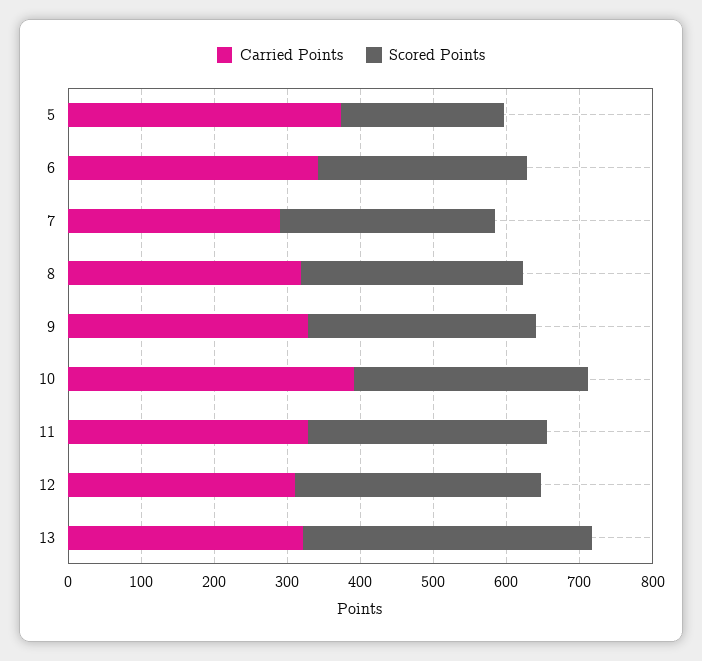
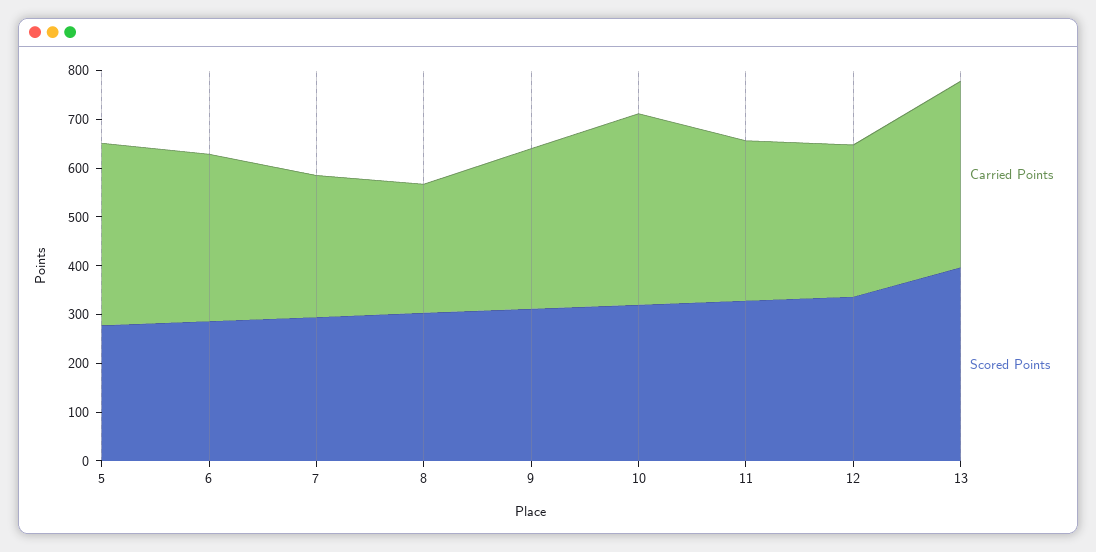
  {
    "Carried Points": {
      "5": 380,
      "6": 340,
      "7": 300,
-     "8": 320,
+     "8": 260,
      "9": 320,
      "10": 400,
      "11": 320,
      "12": 320,
-     "13": 320
+     "13": 380
    },
    "Scored Points": {
-     "5": 220,
+     "5": 280,
      "6": 280,
      "7": 300,
      "8": 300,
      "9": 320,
      "10": 320,
      "11": 320,
      "12": 340,
      "13": 400
    }
  }

